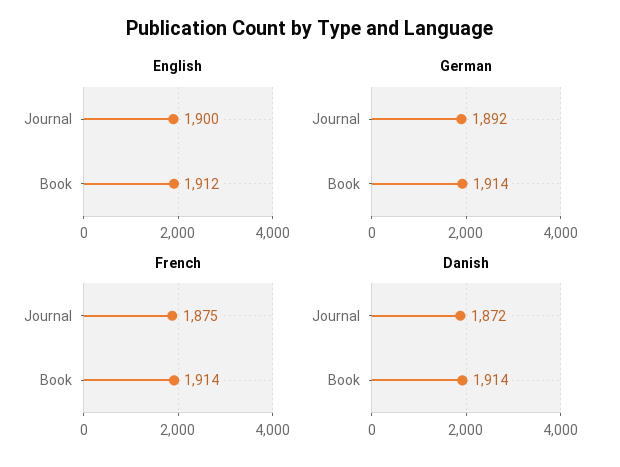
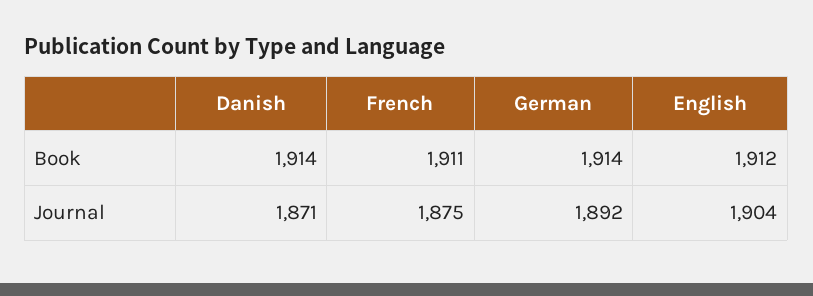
  {
    "English": {
-     "Journal": 1900,
+     "Journal": 1904,
      "Book": 1912
    },
    "German": {
      "Journal": 1892,
      "Book": 1914
    },
    "French": {
      "Journal": 1875,
-     "Book": 1914
+     "Book": 1911
    },
    "Danish": {
-     "Journal": 1872,
+     "Journal": 1871,
      "Book": 1914
    }
  }

